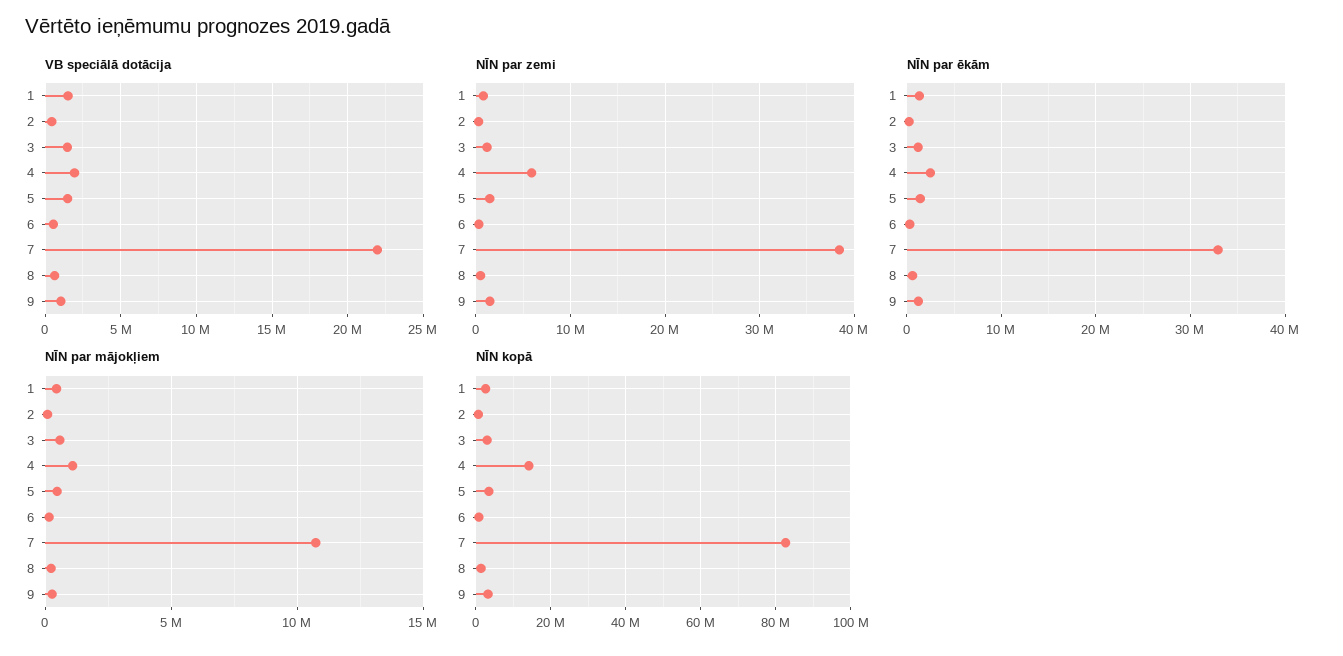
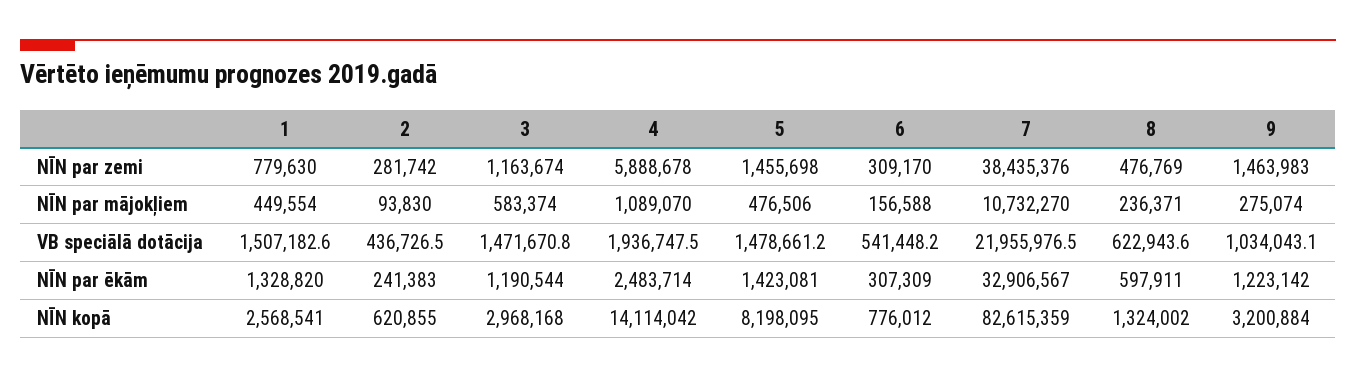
  {
    "VB speciālā dotācija": {
      "1": 1507182.6,
      "2": 436726.5,
      "3": 1471670.8,
      "4": 1936747.5,
      "5": 1478661.2,
      "6": 541448.2,
      "7": 21955976.5,
      "8": 622943.6,
      "9": 1034043.1
    },
    "NĪN par zemi": {
      "1": 779630,
      "2": 281742,
      "3": 1163674,
      "4": 5888678,
      "5": 1455698,
      "6": 309170,
      "7": 38435376,
      "8": 476769,
      "9": 1463983
    },
    "NĪN par ēkām": {
      "1": 1328820,
      "2": 241383,
      "3": 1190544,
      "4": 2483714,
      "5": 1423081,
      "6": 307309,
      "7": 32906567,
      "8": 597911,
      "9": 1223142
    },
    "NĪN par mājokļiem": {
      "1": 449554,
      "2": 93830,
      "3": 583374,
      "4": 1089070,
      "5": 476506,
      "6": 156588,
      "7": 10732270,
      "8": 236371,
      "9": 275074
    },
    "NĪN kopā": {
      "1": 2568541,
      "2": 620855,
      "3": 2968168,
      "4": 14114042,
-     "5": 4000000,
+     "5": 8198095,
      "6": 776012,
      "7": 82615359,
      "8": 1324002,
      "9": 3200884
    }
  }

